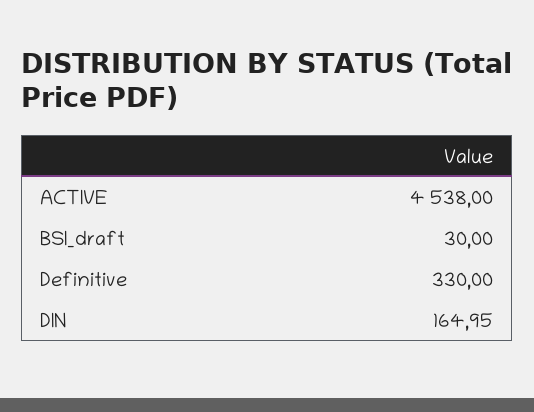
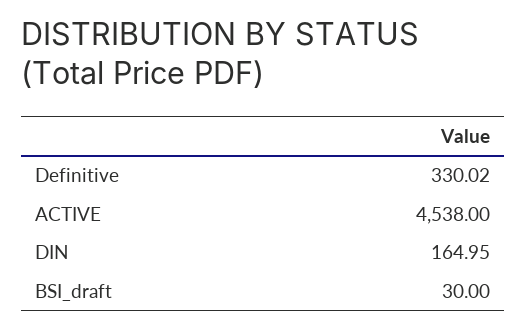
  {
    "ACTIVE": 4538,
    "BSI_draft": 30,
-   "Definitive": 330,
+   "Definitive": 330.02,
    "DIN": 164.95
  }

